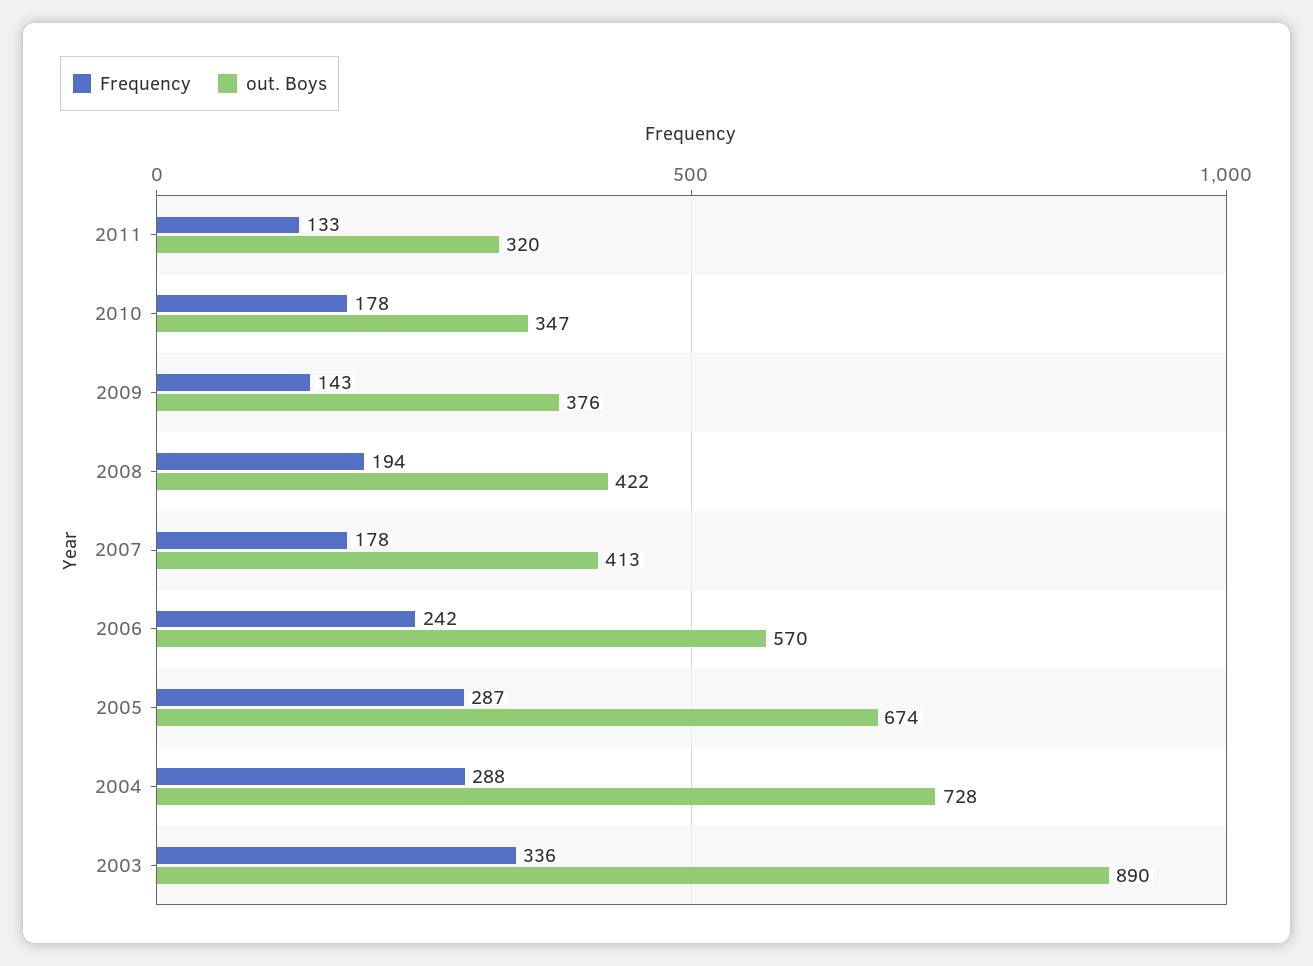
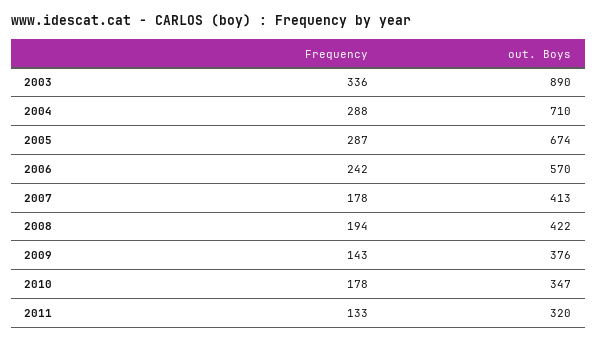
  {
    "Frequency": {
      "2011": 133,
      "2010": 178,
      "2009": 143,
      "2008": 194,
      "2007": 178,
      "2006": 242,
      "2005": 287,
      "2004": 288,
      "2003": 336
    },
    "out. Boys": {
      "2011": 320,
      "2010": 347,
      "2009": 376,
      "2008": 422,
      "2007": 413,
      "2006": 570,
      "2005": 674,
-     "2004": 728,
+     "2004": 710,
      "2003": 890
    }
  }

